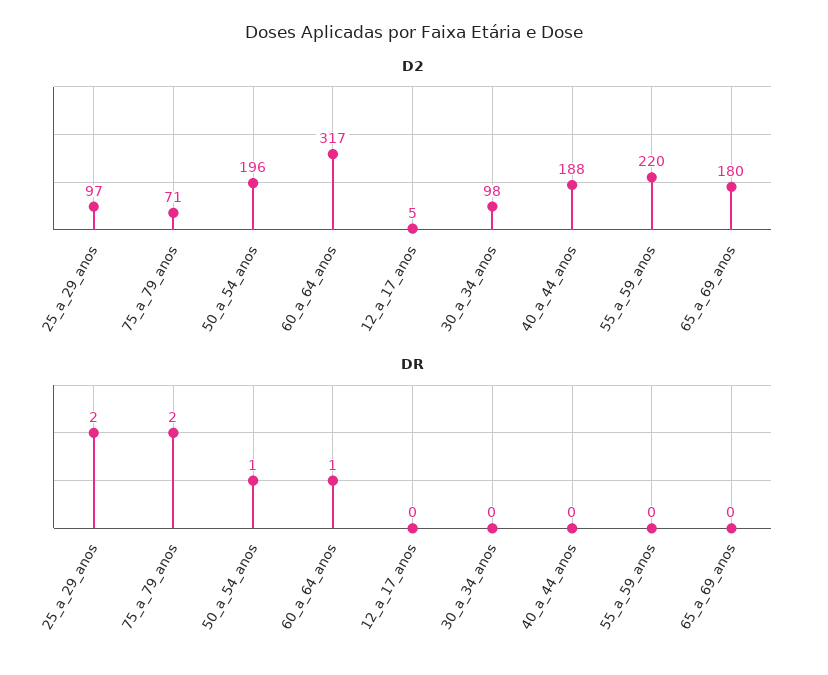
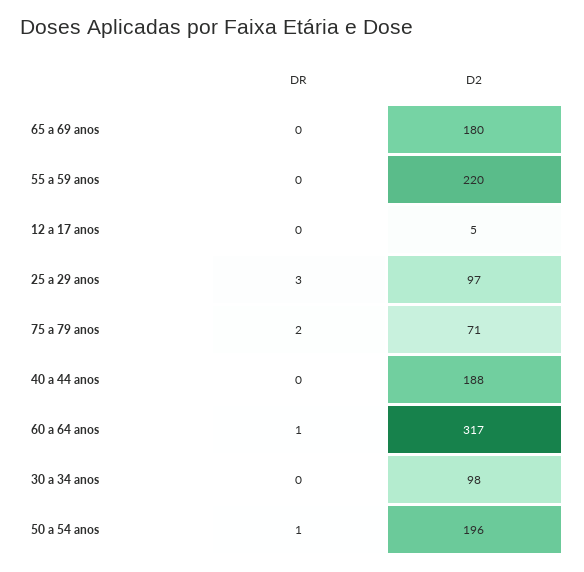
  {
    "D2": {
      "25_a_29_anos": 97,
      "75_a_79_anos": 71,
      "50_a_54_anos": 196,
      "60_a_64_anos": 317,
      "12_a_17_anos": 5,
      "30_a_34_anos": 98,
      "40_a_44_anos": 188,
      "55_a_59_anos": 220,
      "65_a_69_anos": 180
    },
    "DR": {
-     "25_a_29_anos": 2,
+     "25_a_29_anos": 3,
      "75_a_79_anos": 2,
      "50_a_54_anos": 1,
      "60_a_64_anos": 1,
      "12_a_17_anos": 0,
      "30_a_34_anos": 0,
      "40_a_44_anos": 0,
      "55_a_59_anos": 0,
      "65_a_69_anos": 0
    }
  }

